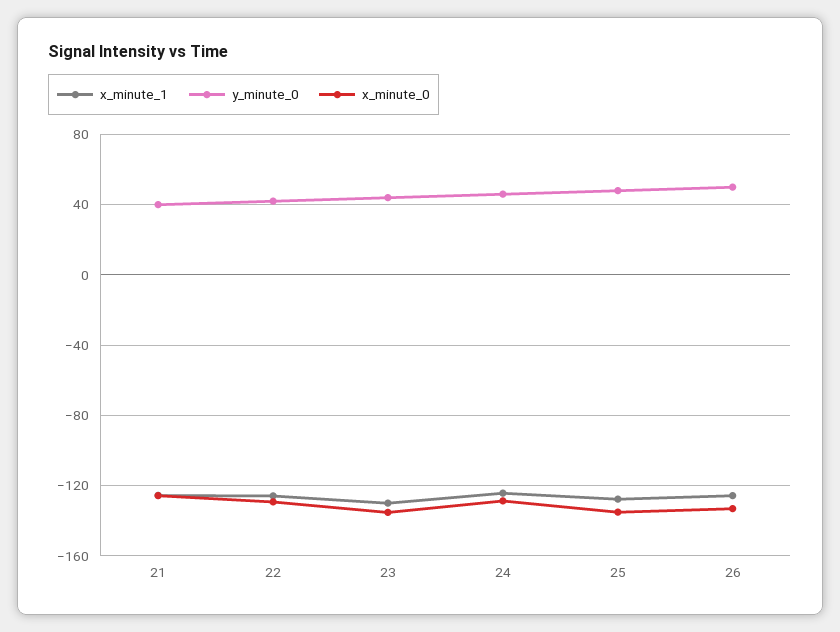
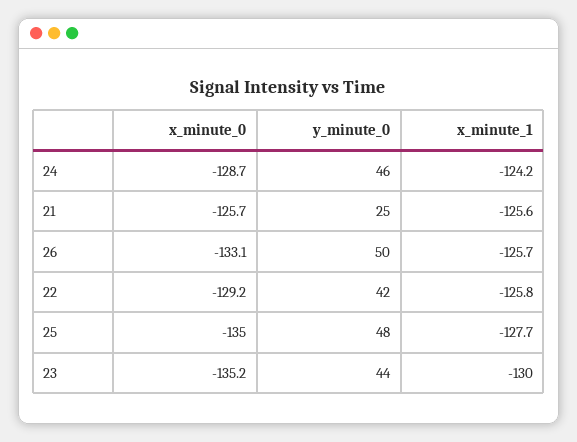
  {
    "x_minute_1": {
      "21": -125.6,
      "22": -125.8,
      "23": -130,
      "24": -124.2,
      "25": -127.7,
      "26": -125.7
    },
    "y_minute_0": {
-     "21": 40,
+     "21": 25,
      "22": 42,
      "23": 44,
      "24": 46,
      "25": 48,
      "26": 50
    },
    "x_minute_0": {
      "21": -125.7,
      "22": -129.2,
      "23": -135.2,
      "24": -128.7,
      "25": -135,
      "26": -133.1
    }
  }

